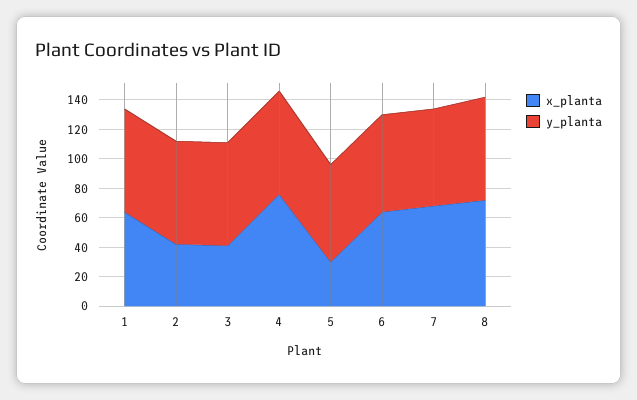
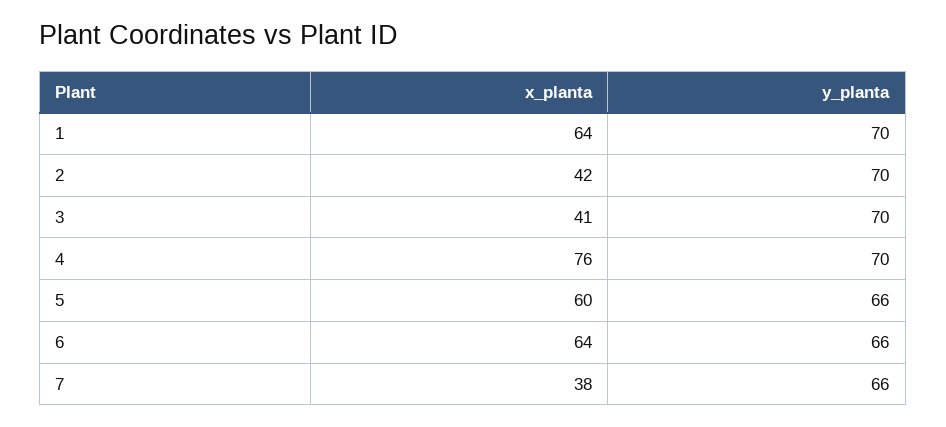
  {
    "x_planta": {
      "1": 64,
      "2": 42,
      "3": 41,
      "4": 76,
-     "5": 30,
+     "5": 60,
      "6": 64,
-     "7": 70,
+     "7": 38
-     "8": 70
    },
    "y_planta": {
      "1": 70,
      "2": 70,
      "3": 70,
      "4": 70,
      "5": 66,
      "6": 66,
-     "7": 66,
+     "7": 66
-     "8": 70
    }
  }

